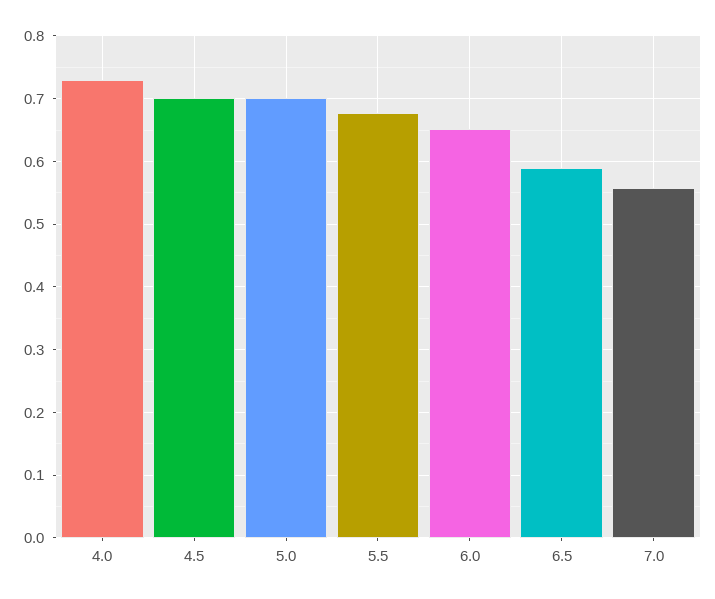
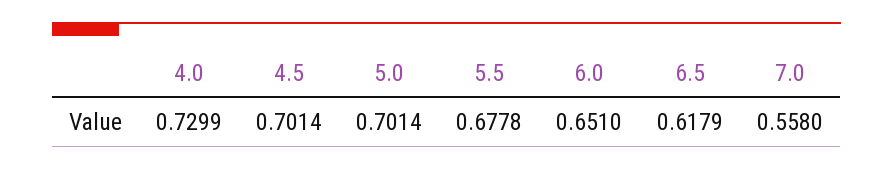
  {
    "4.0": 0.7299,
    "4.5": 0.7014,
    "5.0": 0.7014,
    "5.5": 0.6778,
    "6.0": 0.651,
-   "6.5": 0.59,
+   "6.5": 0.6179,
    "7.0": 0.558
  }

